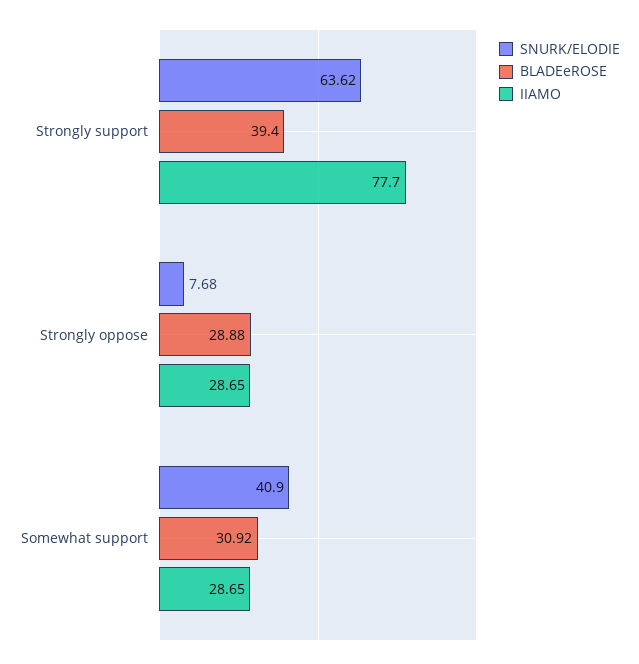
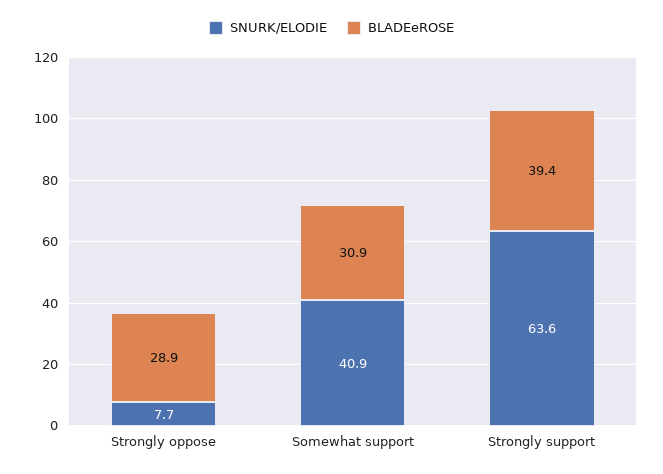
  {
    "SNURK/ELODIE": {
      "Strongly support": 63.62,
      "Strongly oppose": 7.68,
      "Somewhat support": 40.9
    },
    "BLADEeROSE": {
      "Strongly support": 39.4,
      "Strongly oppose": 28.88,
      "Somewhat support": 30.92
-   },
+   }
-   "IIAMO": {
-     "Strongly support": 77.7,
-     "Strongly oppose": 28.65,
-     "Somewhat support": 28.65
-   }
  }

